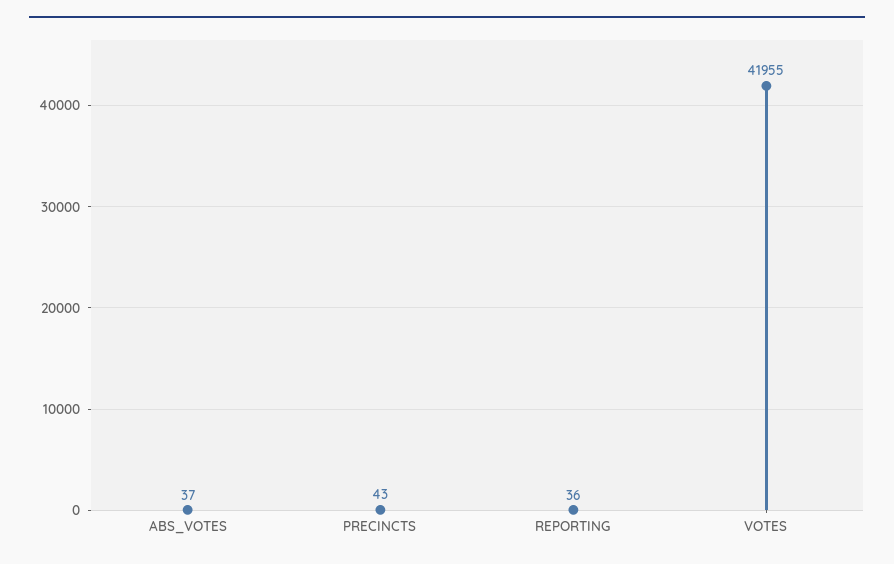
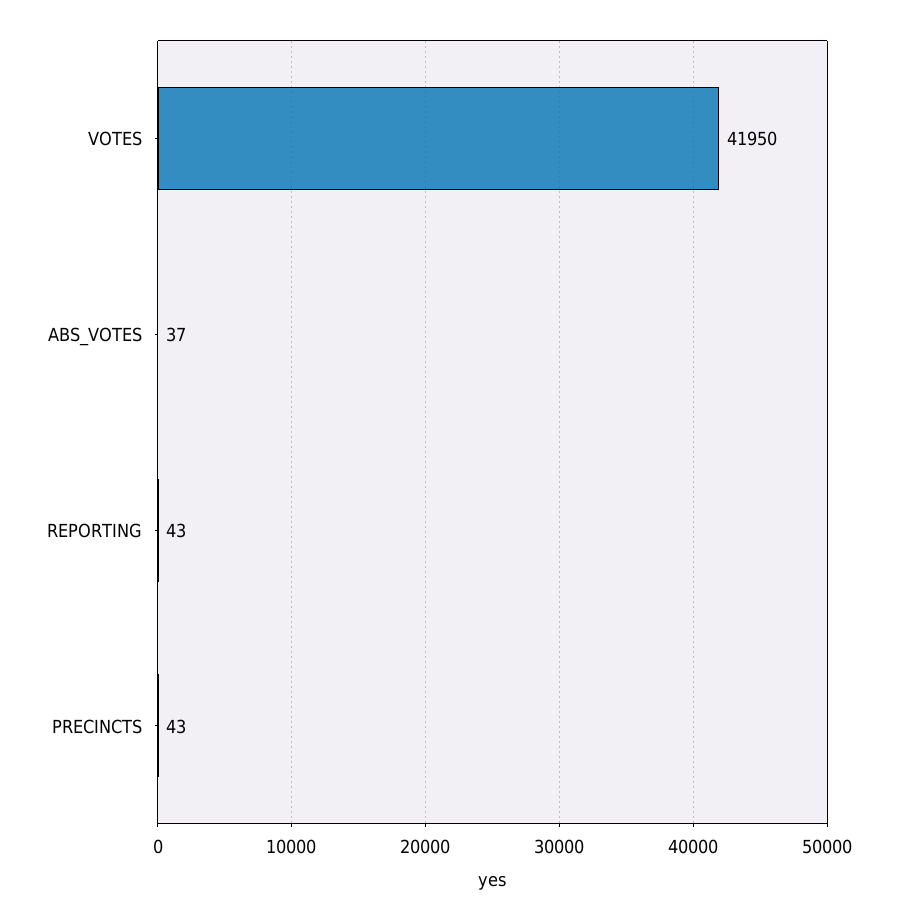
  {
    "ABS_VOTES": 37,
    "PRECINCTS": 43,
-   "REPORTING": 36,
+   "REPORTING": 43,
-   "VOTES": 41955
+   "VOTES": 41950
  }

